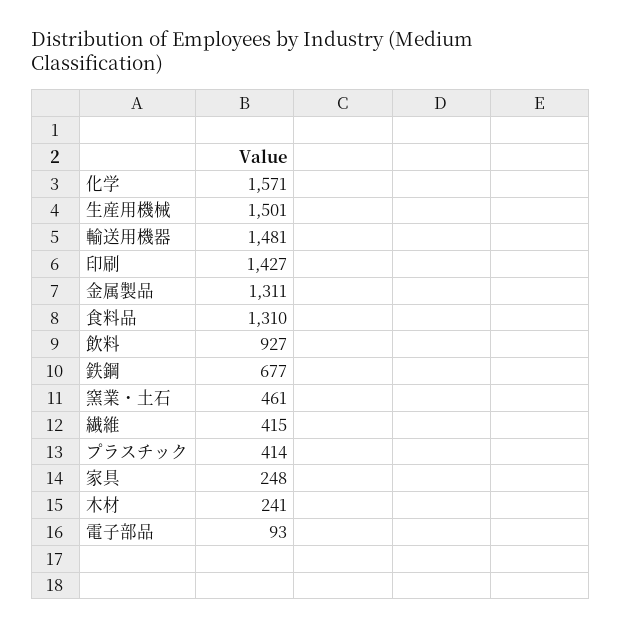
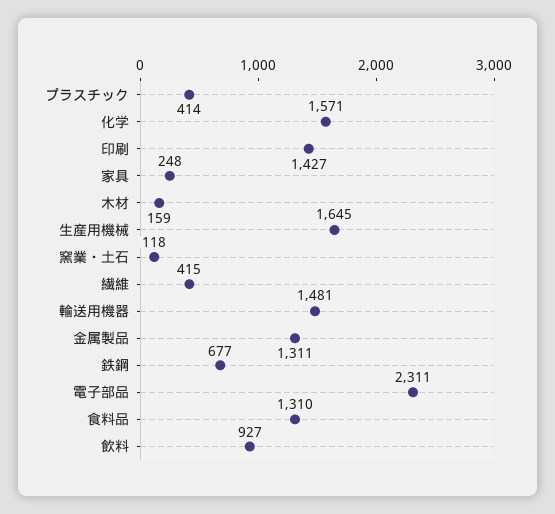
  {
    "化学": 1571,
-   "生産用機械": 1501,
+   "生産用機械": 1645,
    "輸送用機器": 1481,
    "印刷": 1427,
    "金属製品": 1311,
    "食料品": 1310,
    "飲料": 927,
    "鉄鋼": 677,
-   "窯業・土石": 461,
+   "窯業・土石": 118,
    "繊維": 415,
    "プラスチック": 414,
    "家具": 248,
-   "木材": 241,
+   "木材": 159,
-   "電子部品": 93
+   "電子部品": 2311
  }

